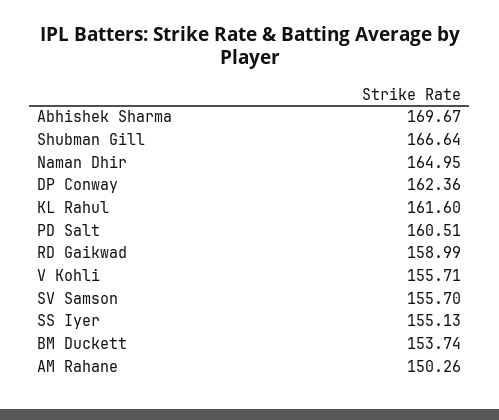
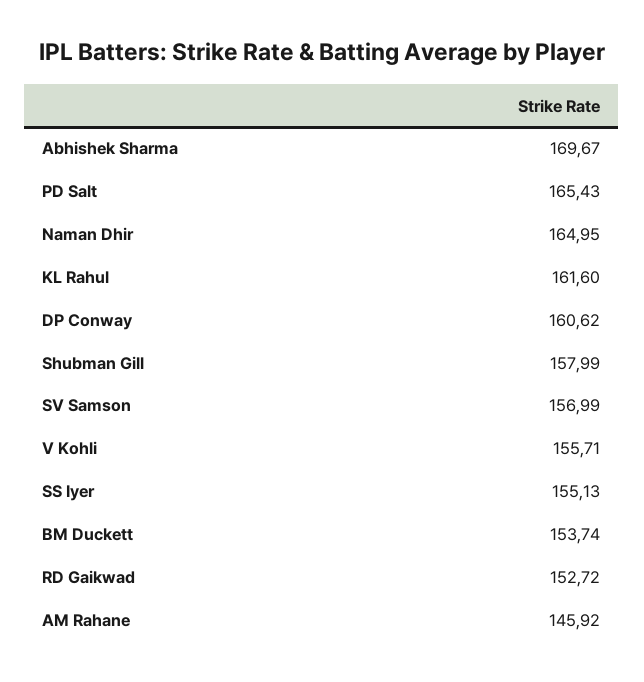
  {
    "Abhishek Sharma": 169.67,
-   "Shubman Gill": 166.64,
+   "Shubman Gill": 157.99,
    "Naman Dhir": 164.95,
-   "DP Conway": 162.36,
+   "DP Conway": 160.62,
    "KL Rahul": 161.6,
-   "PD Salt": 160.51,
+   "PD Salt": 165.43,
-   "RD Gaikwad": 158.99,
+   "RD Gaikwad": 152.72,
    "V Kohli": 155.71,
-   "SV Samson": 155.7,
+   "SV Samson": 156.99,
    "SS Iyer": 155.13,
    "BM Duckett": 153.74,
-   "AM Rahane": 150.26
+   "AM Rahane": 145.92
  }

